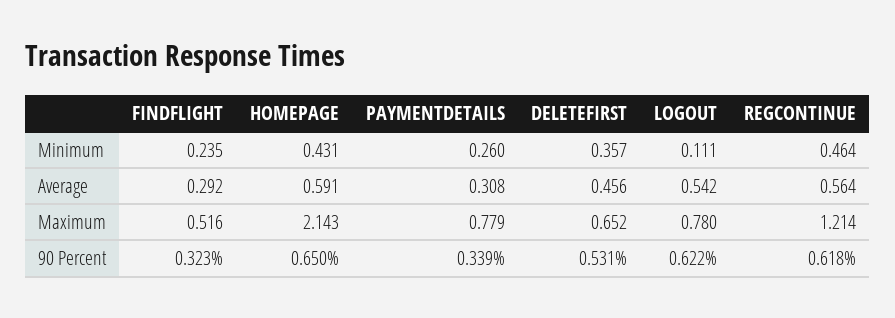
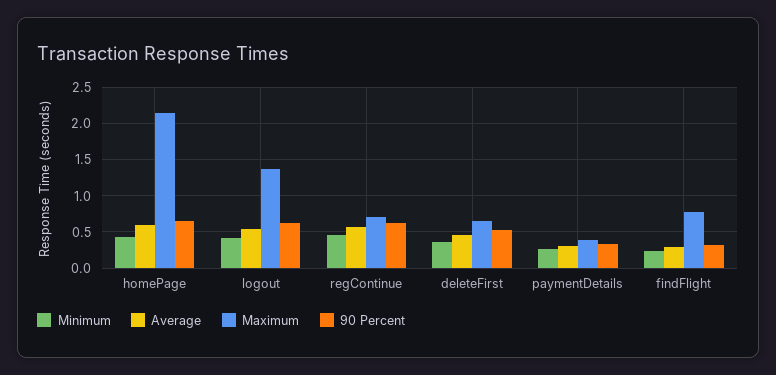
  {
    "Minimum": {
      "FINDFLIGHT": 0.235,
      "HOMEPAGE": 0.431,
      "PAYMENTDETAILS": 0.26,
      "DELETEFIRST": 0.357,
-     "LOGOUT": 0.111,
+     "LOGOUT": 0.4,
      "REGCONTINUE": 0.464
    },
    "Average": {
      "FINDFLIGHT": 0.292,
      "HOMEPAGE": 0.591,
      "PAYMENTDETAILS": 0.308,
      "DELETEFIRST": 0.456,
      "LOGOUT": 0.542,
      "REGCONTINUE": 0.564
    },
    "Maximum": {
-     "FINDFLIGHT": 0.516,
+     "FINDFLIGHT": 0.8,
      "HOMEPAGE": 2.143,
-     "PAYMENTDETAILS": 0.779,
+     "PAYMENTDETAILS": 0.4,
      "DELETEFIRST": 0.652,
-     "LOGOUT": 0.78,
+     "LOGOUT": 1.4,
-     "REGCONTINUE": 1.214
+     "REGCONTINUE": 0.7
    },
    "90 Percent": {
      "FINDFLIGHT": 0.323,
      "HOMEPAGE": 0.65,
      "PAYMENTDETAILS": 0.339,
      "DELETEFIRST": 0.531,
      "LOGOUT": 0.622,
      "REGCONTINUE": 0.618
    }
  }

